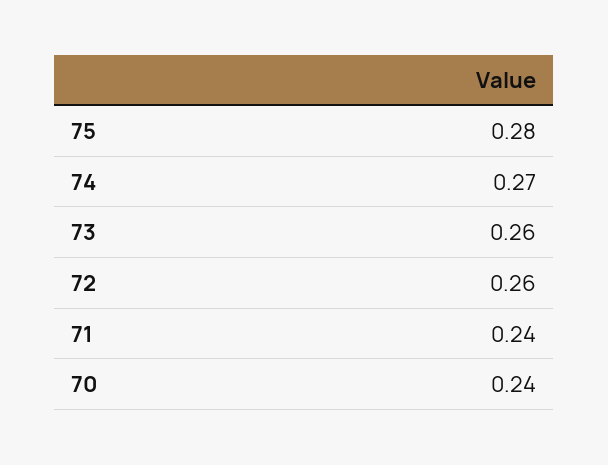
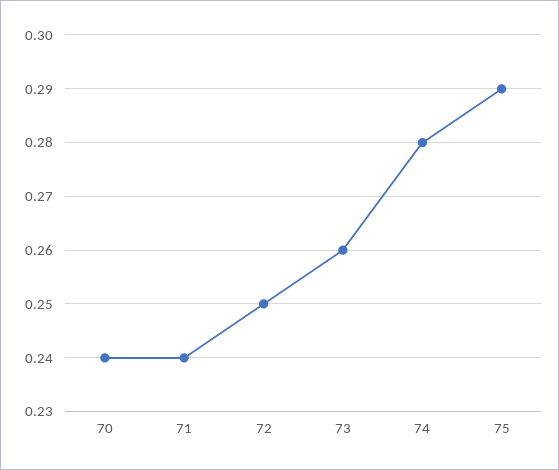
  {
-   "75": 0.28,
+   "75": 0.29,
-   "74": 0.27,
+   "74": 0.28,
    "73": 0.26,
-   "72": 0.26,
+   "72": 0.25,
    "71": 0.24,
    "70": 0.24
  }

